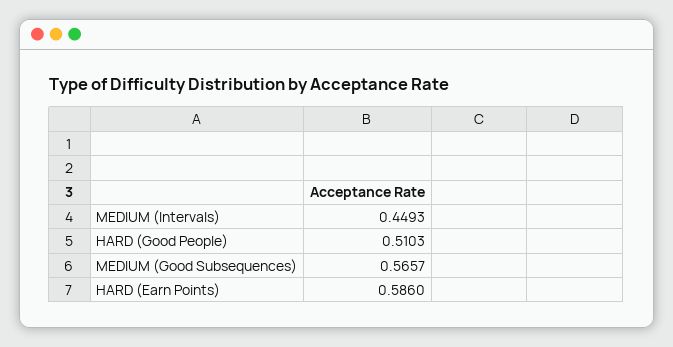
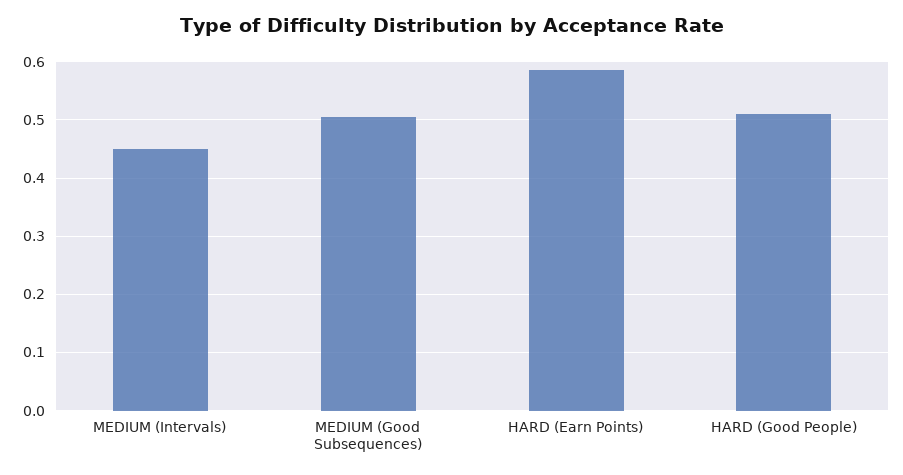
  {
    "MEDIUM (Intervals)": 0.4493,
    "HARD (Good People)": 0.5103,
-   "MEDIUM (Good Subsequences)": 0.5657,
+   "MEDIUM (Good Subsequences)": 0.5,
    "HARD (Earn Points)": 0.586
  }

